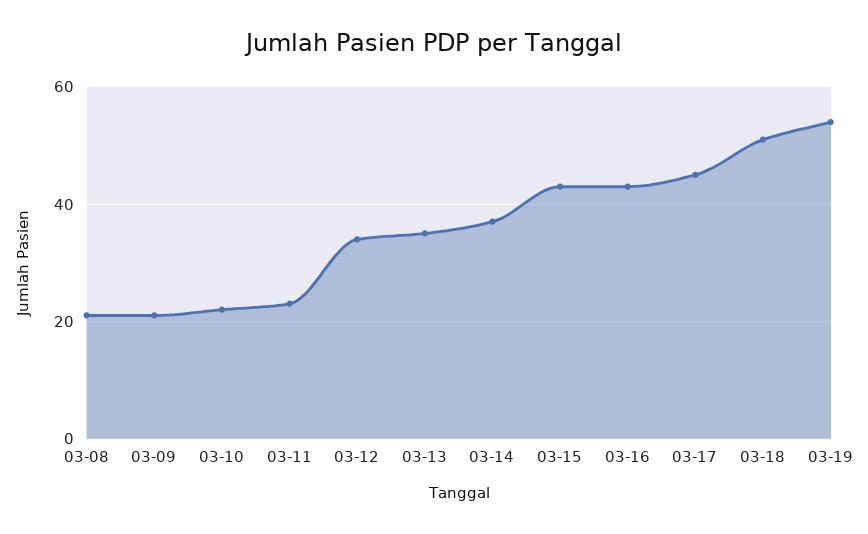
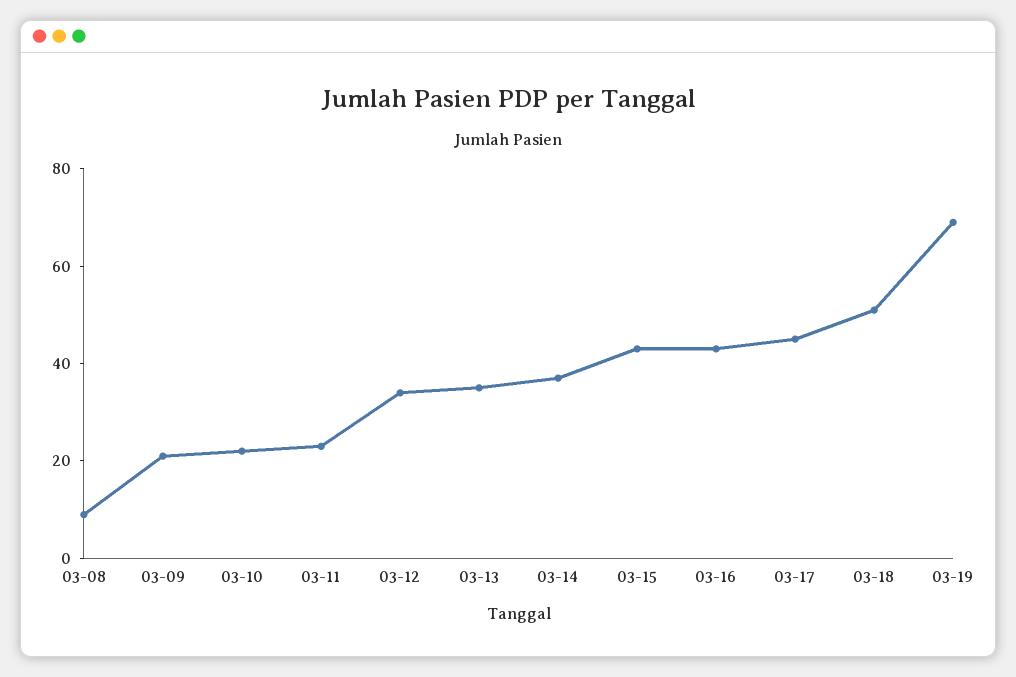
  {
-   "03-08": 20,
+   "03-08": 10,
    "03-09": 20,
    "03-10": 20,
    "03-11": 25,
    "03-12": 35,
    "03-13": 35,
    "03-14": 35,
    "03-15": 45,
    "03-16": 45,
    "03-17": 45,
    "03-18": 50,
-   "03-19": 55
+   "03-19": 70
  }

